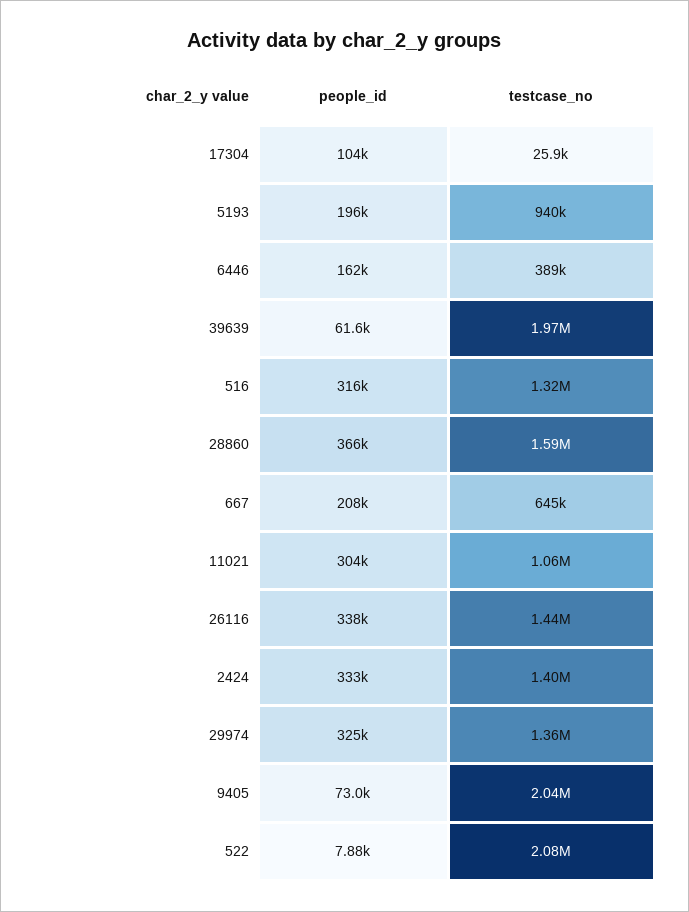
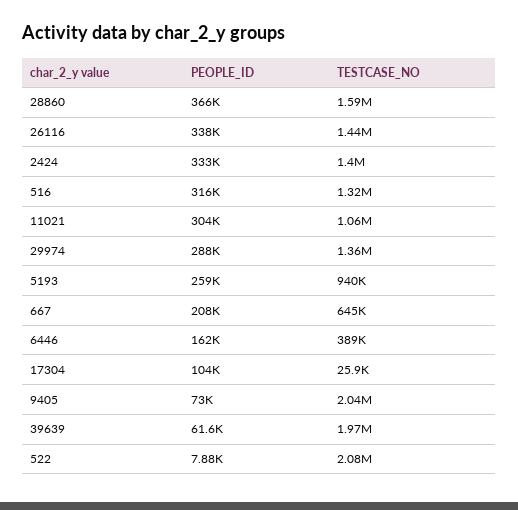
  {
    "people_id": {
      "17304": 104000,
-     "5193": 196000,
+     "5193": 259000,
      "6446": 162000,
      "39639": 61600,
      "516": 316000,
      "28860": 366000,
      "667": 208000,
      "11021": 304000,
      "26116": 338000,
      "2424": 333000,
-     "29974": 325000,
+     "29974": 288000,
      "9405": 73000,
      "522": 7880
    },
    "testcase_no": {
      "17304": 25900,
      "5193": 940000,
      "6446": 389000,
      "39639": 1970000,
      "516": 1320000,
      "28860": 1590000,
      "667": 645000,
      "11021": 1060000,
      "26116": 1440000,
      "2424": 1400000,
      "29974": 1360000,
      "9405": 2040000,
      "522": 2080000
    }
  }

